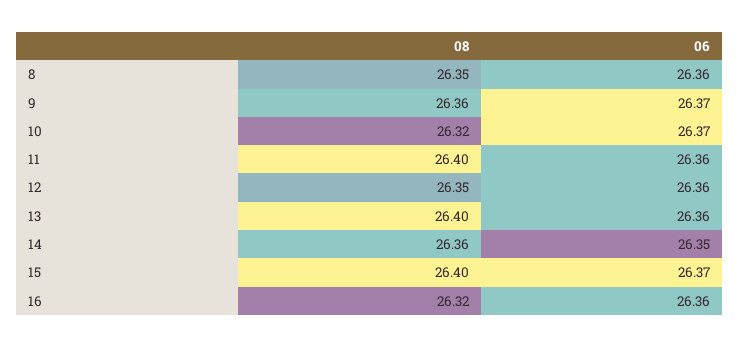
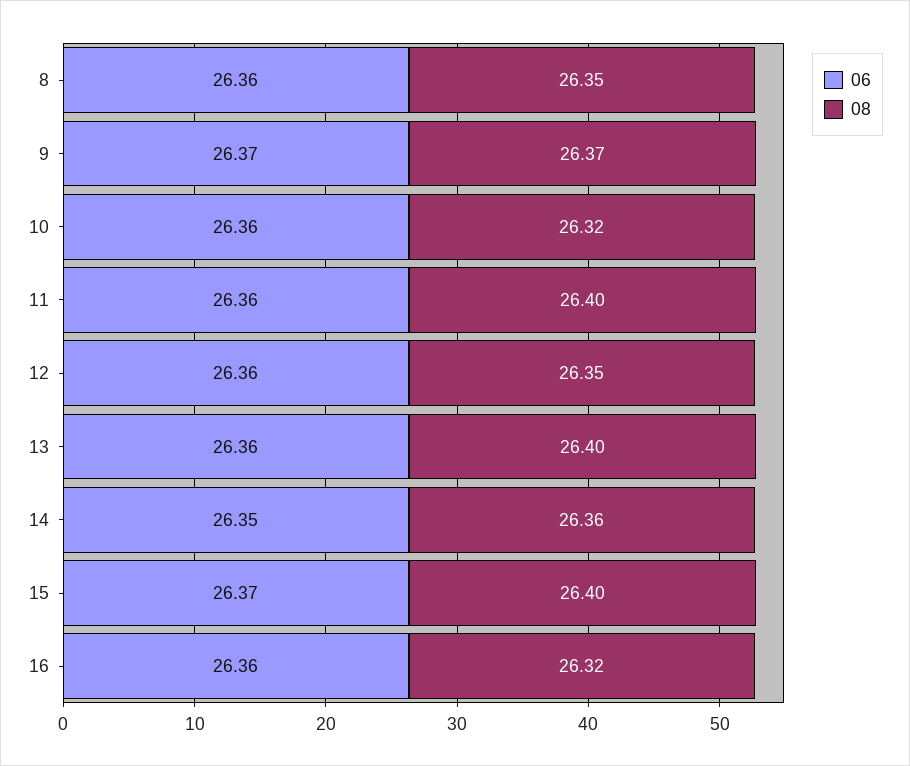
  {
    "08": {
      "8": 26.35,
-     "9": 26.36,
+     "9": 26.37,
      "10": 26.32,
      "11": 26.4,
      "12": 26.35,
      "13": 26.4,
      "14": 26.36,
      "15": 26.4,
      "16": 26.32
    },
    "06": {
      "8": 26.36,
      "9": 26.37,
-     "10": 26.37,
+     "10": 26.36,
      "11": 26.36,
      "12": 26.36,
      "13": 26.36,
      "14": 26.35,
      "15": 26.37,
      "16": 26.36
    }
  }

